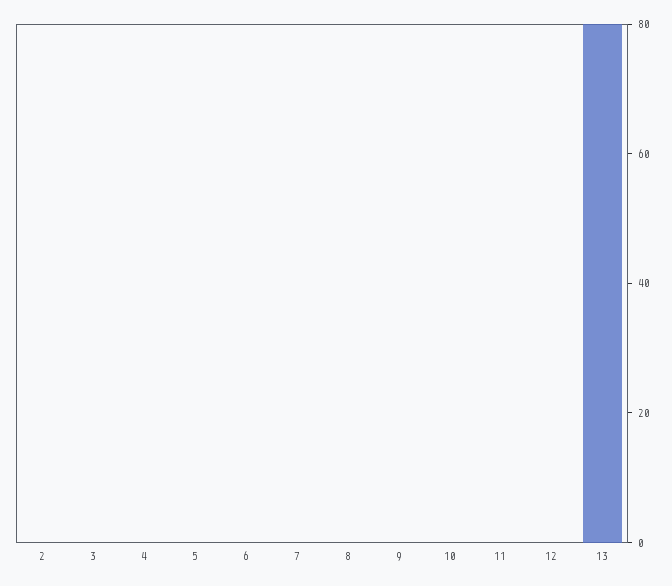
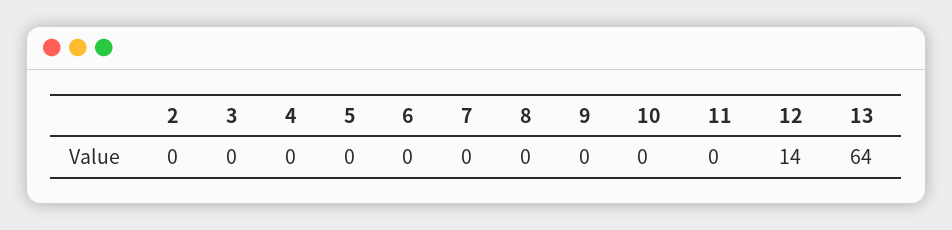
  {
    "2": 0,
    "3": 0,
    "4": 0,
    "5": 0,
    "6": 0,
    "7": 0,
    "8": 0,
    "9": 0,
    "10": 0,
    "11": 0,
-   "12": 0,
+   "12": 14,
-   "13": 80
+   "13": 64
  }

